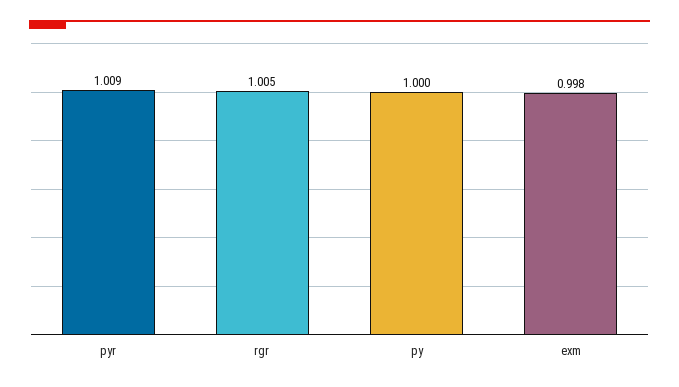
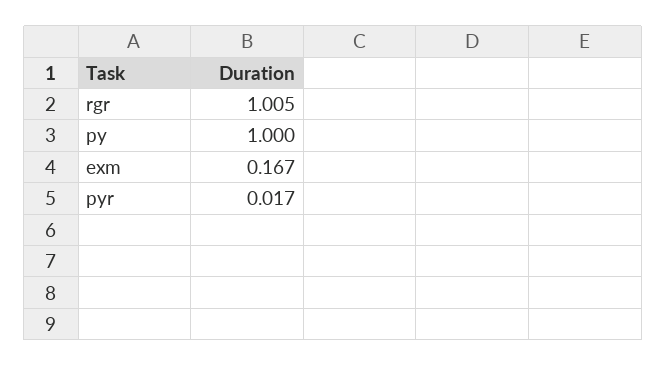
  {
-   "pyr": 1.009,
+   "pyr": 0.017,
    "rgr": 1.005,
    "py": 1,
-   "exm": 0.998
+   "exm": 0.167
  }

